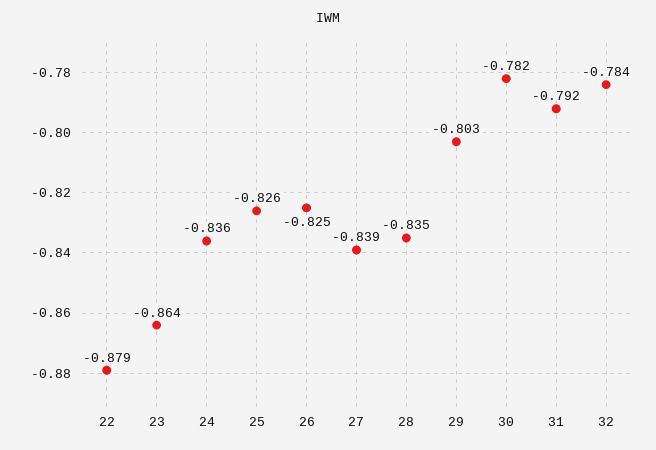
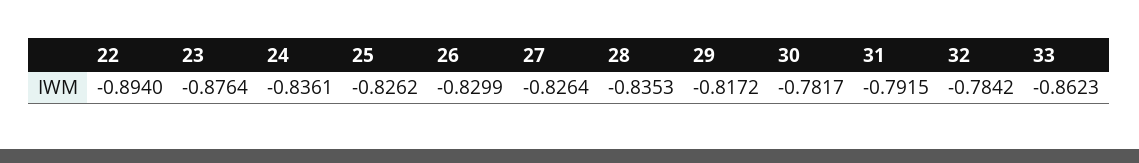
  {
-   "22": -0.879,
+   "22": -0.894,
-   "23": -0.864,
+   "23": -0.8764,
    "24": -0.8361,
    "25": -0.8262,
-   "26": -0.825,
+   "26": -0.8299,
-   "27": -0.839,
+   "27": -0.8264,
    "28": -0.8353,
-   "29": -0.803,
+   "29": -0.8172,
    "30": -0.7817,
    "31": -0.7915,
-   "32": -0.7842
+   "32": -0.7842,
+   "33": -0.8623
  }

